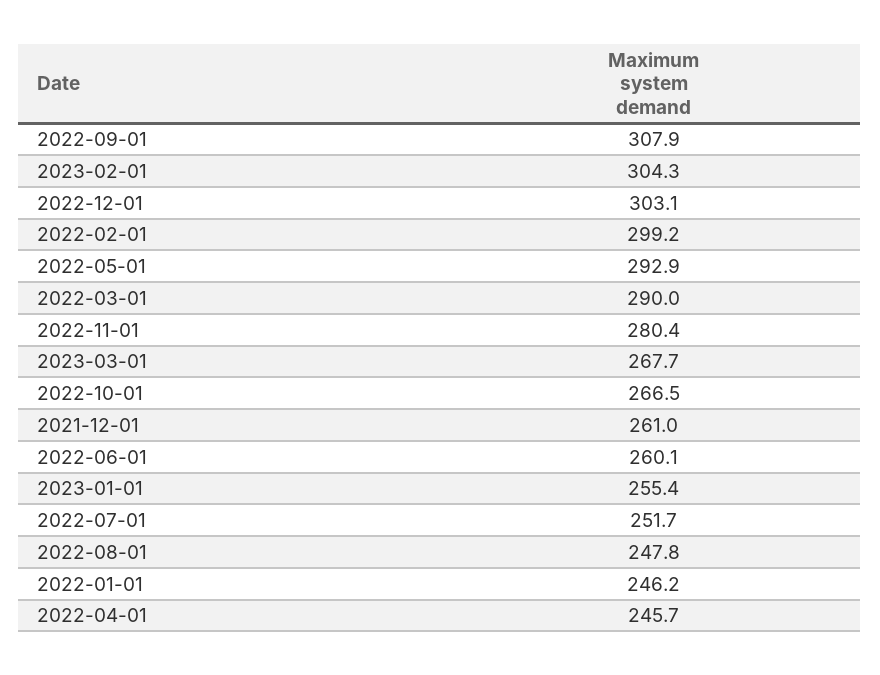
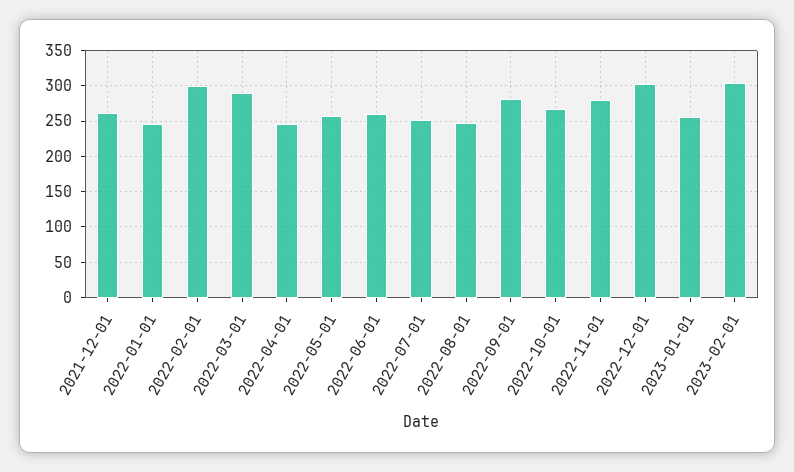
  {
-   "2022-09-01": 307.9,
+   "2022-09-01": 280,
    "2023-02-01": 304.3,
    "2022-12-01": 303.1,
    "2022-02-01": 299.2,
-   "2022-05-01": 292.9,
+   "2022-05-01": 260,
    "2022-03-01": 290,
    "2022-11-01": 280.4,
-   "2023-03-01": 267.7,
    "2022-10-01": 266.5,
    "2021-12-01": 261,
    "2022-06-01": 260.1,
    "2023-01-01": 255.4,
    "2022-07-01": 251.7,
    "2022-08-01": 247.8,
    "2022-01-01": 246.2,
    "2022-04-01": 245.7
  }

